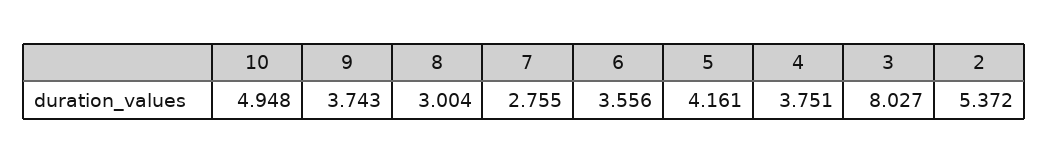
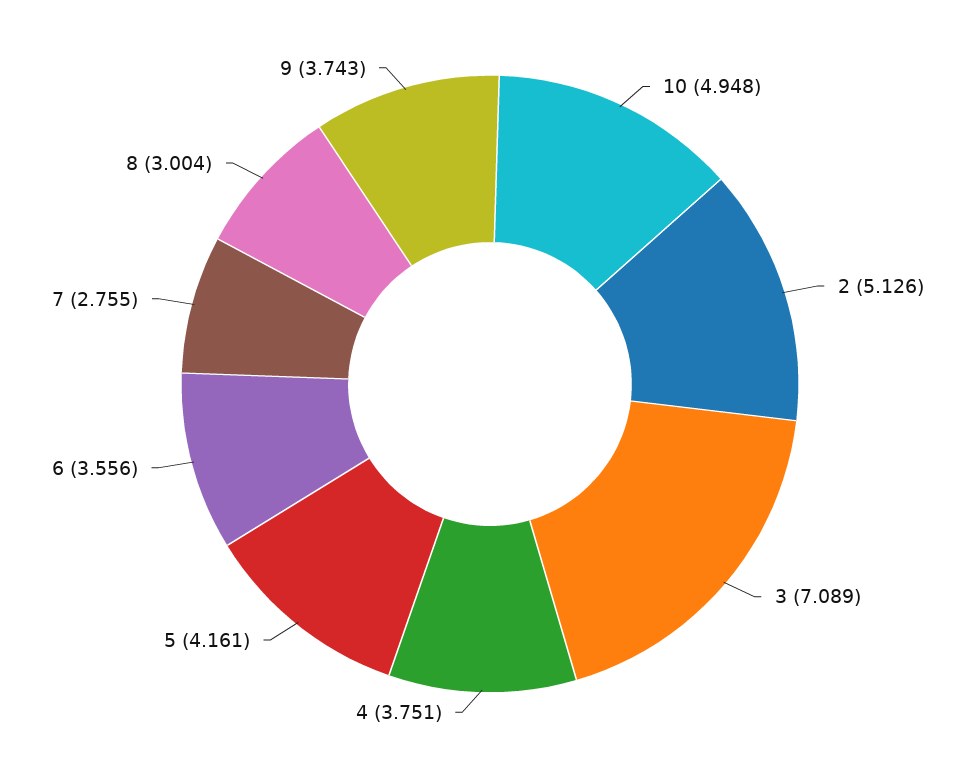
  {
    "10": 4.948,
    "9": 3.743,
    "8": 3.004,
    "7": 2.755,
    "6": 3.556,
    "5": 4.161,
    "4": 3.751,
-   "3": 8.027,
+   "3": 7.089,
-   "2": 5.372
+   "2": 5.126
  }

